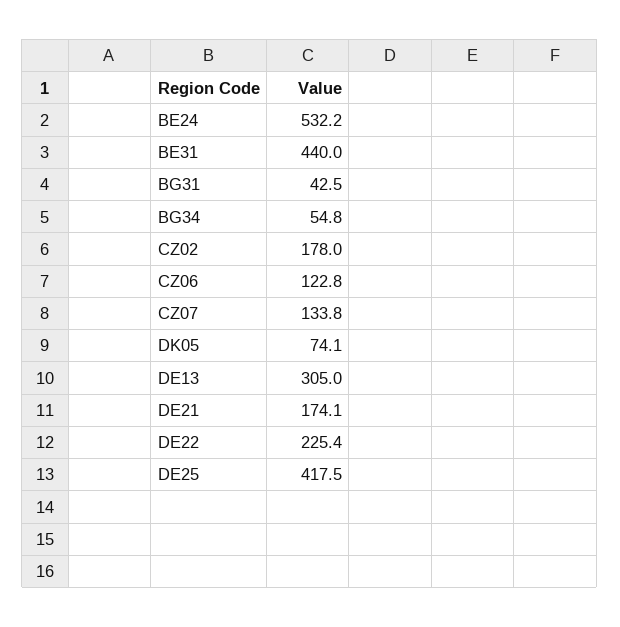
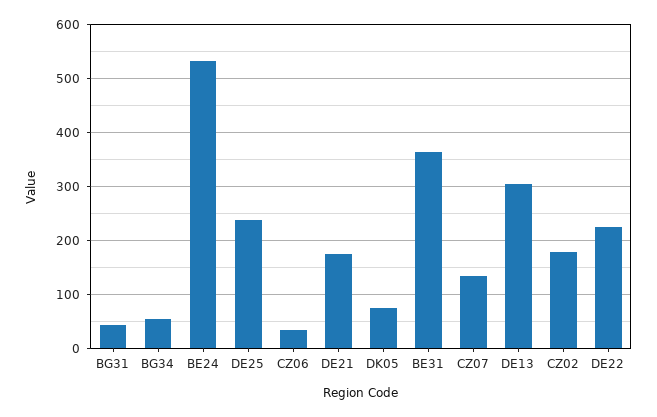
  {
    "BE24": 532.2,
-   "BE31": 440,
+   "BE31": 360,
    "BG31": 42.5,
    "BG34": 54.8,
    "CZ02": 178,
-   "CZ06": 122.8,
+   "CZ06": 40,
    "CZ07": 133.8,
    "DK05": 74.1,
    "DE13": 305,
    "DE21": 174.1,
    "DE22": 225.4,
-   "DE25": 417.5
+   "DE25": 240
  }

